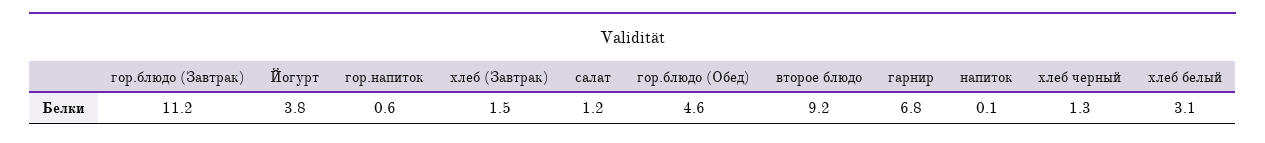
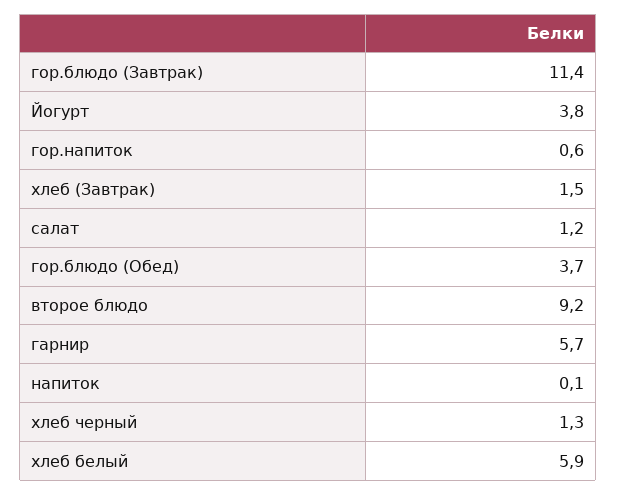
  {
-   "гор.блюдо (Завтрак)": 11.2,
+   "гор.блюдо (Завтрак)": 11.4,
    "Йогурт": 3.8,
    "гор.напиток": 0.6,
    "хлеб (Завтрак)": 1.5,
    "салат": 1.2,
-   "гор.блюдо (Обед)": 4.6,
+   "гор.блюдо (Обед)": 3.7,
    "второе блюдо": 9.2,
-   "гарнир": 6.8,
+   "гарнир": 5.7,
    "напиток": 0.1,
    "хлеб черный": 1.3,
-   "хлеб белый": 3.1
+   "хлеб белый": 5.9
  }

